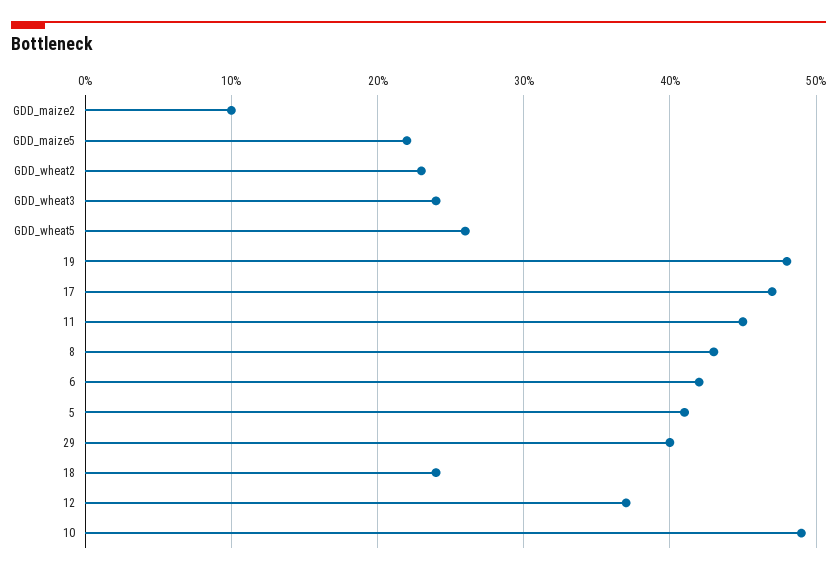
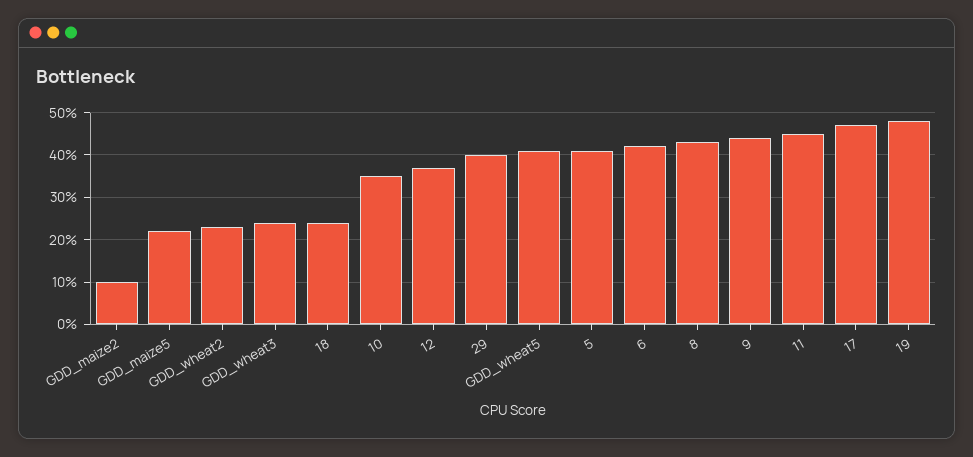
  {
    "GDD_maize2": 10,
    "GDD_maize5": 22,
    "GDD_wheat2": 23,
    "GDD_wheat3": 24,
-   "GDD_wheat5": 26,
+   "GDD_wheat5": 40,
    "19": 48,
    "17": 47,
    "11": 45,
    "8": 43,
    "6": 42,
    "5": 41,
    "29": 40,
    "18": 24,
    "12": 37,
-   "10": 49
+   "10": 35,
+   "9": 45
  }

